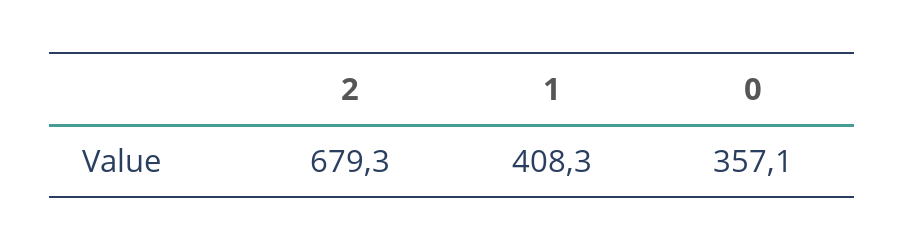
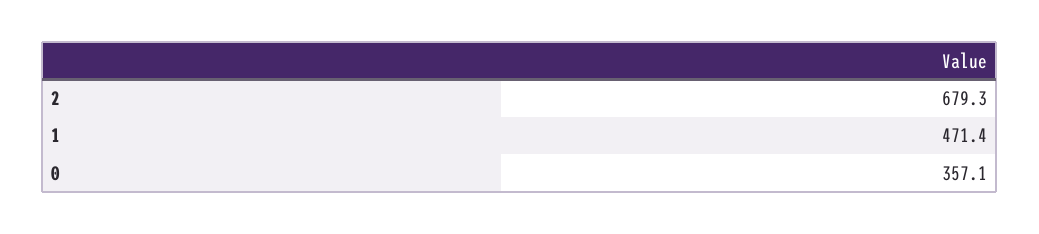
  {
    "2": 679.3,
-   "1": 408.3,
+   "1": 471.4,
    "0": 357.1
  }

